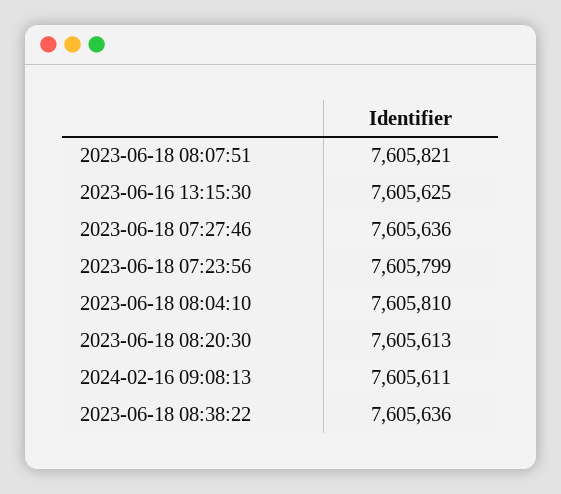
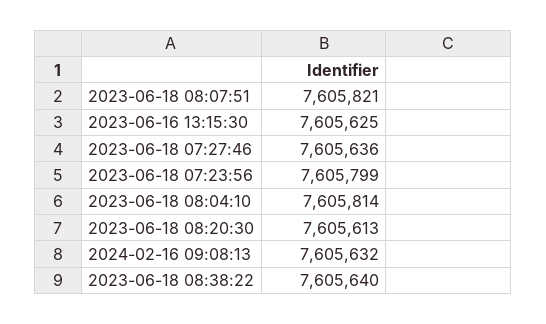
  {
    "2023-06-18 08:07:51": 7605821,
    "2023-06-16 13:15:30": 7605625,
    "2023-06-18 07:27:46": 7605636,
    "2023-06-18 07:23:56": 7605799,
-   "2023-06-18 08:04:10": 7605810,
+   "2023-06-18 08:04:10": 7605814,
    "2023-06-18 08:20:30": 7605613,
-   "2024-02-16 09:08:13": 7605611,
+   "2024-02-16 09:08:13": 7605632,
-   "2023-06-18 08:38:22": 7605636
+   "2023-06-18 08:38:22": 7605640
  }

